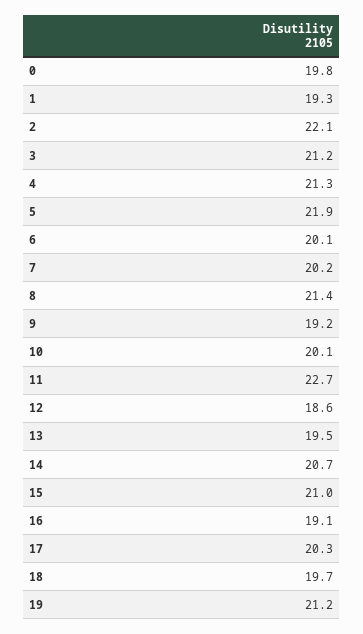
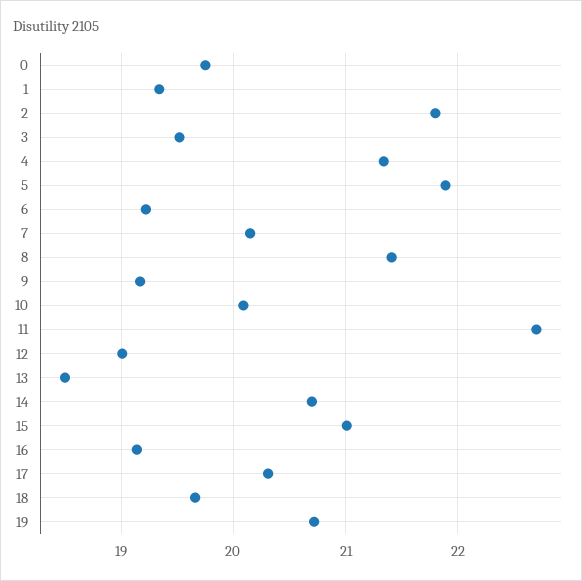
  {
    "0": 19.8,
    "1": 19.3,
-   "2": 22.1,
+   "2": 21.8,
-   "3": 21.2,
+   "3": 19.5,
    "4": 21.3,
    "5": 21.9,
-   "6": 20.1,
+   "6": 19.2,
    "7": 20.2,
    "8": 21.4,
    "9": 19.2,
    "10": 20.1,
    "11": 22.7,
-   "12": 18.6,
+   "12": 19,
-   "13": 19.5,
+   "13": 18.5,
    "14": 20.7,
    "15": 21,
    "16": 19.1,
    "17": 20.3,
    "18": 19.7,
-   "19": 21.2
+   "19": 20.7
  }

